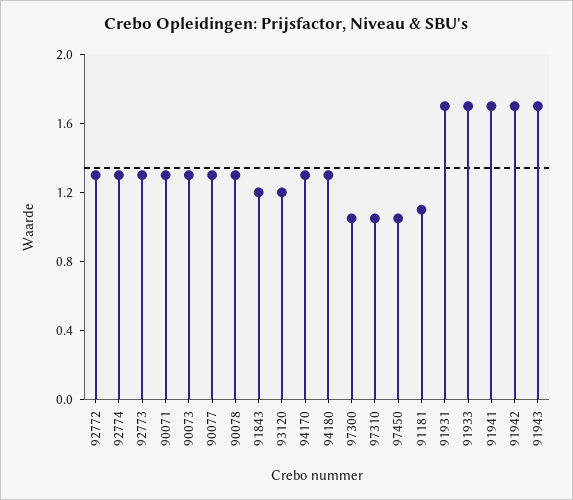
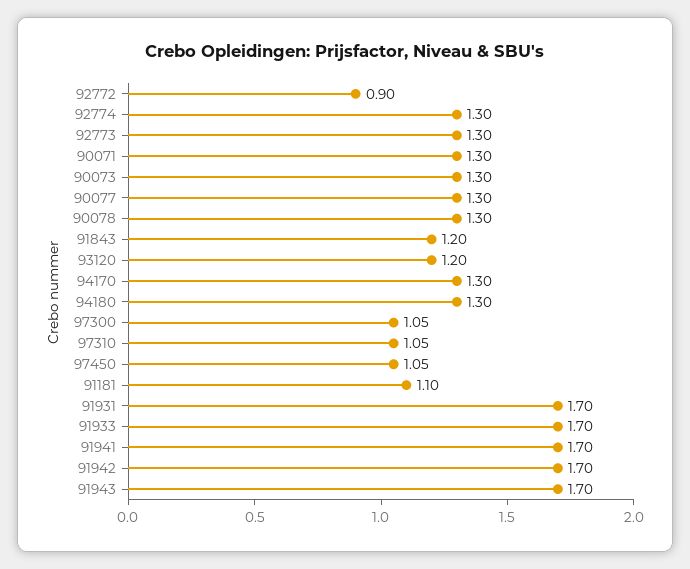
  {
-   "92772": 1.3,
+   "92772": 0.9,
    "92774": 1.3,
    "92773": 1.3,
    "90071": 1.3,
    "90073": 1.3,
    "90077": 1.3,
    "90078": 1.3,
    "91843": 1.2,
    "93120": 1.2,
    "94170": 1.3,
    "94180": 1.3,
    "97300": 1.05,
    "97310": 1.05,
    "97450": 1.05,
    "91181": 1.1,
    "91931": 1.7,
    "91933": 1.7,
    "91941": 1.7,
    "91942": 1.7,
    "91943": 1.7
  }

